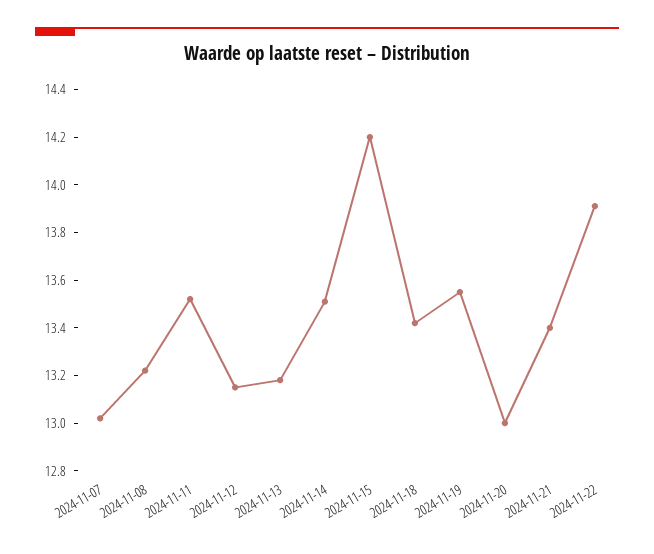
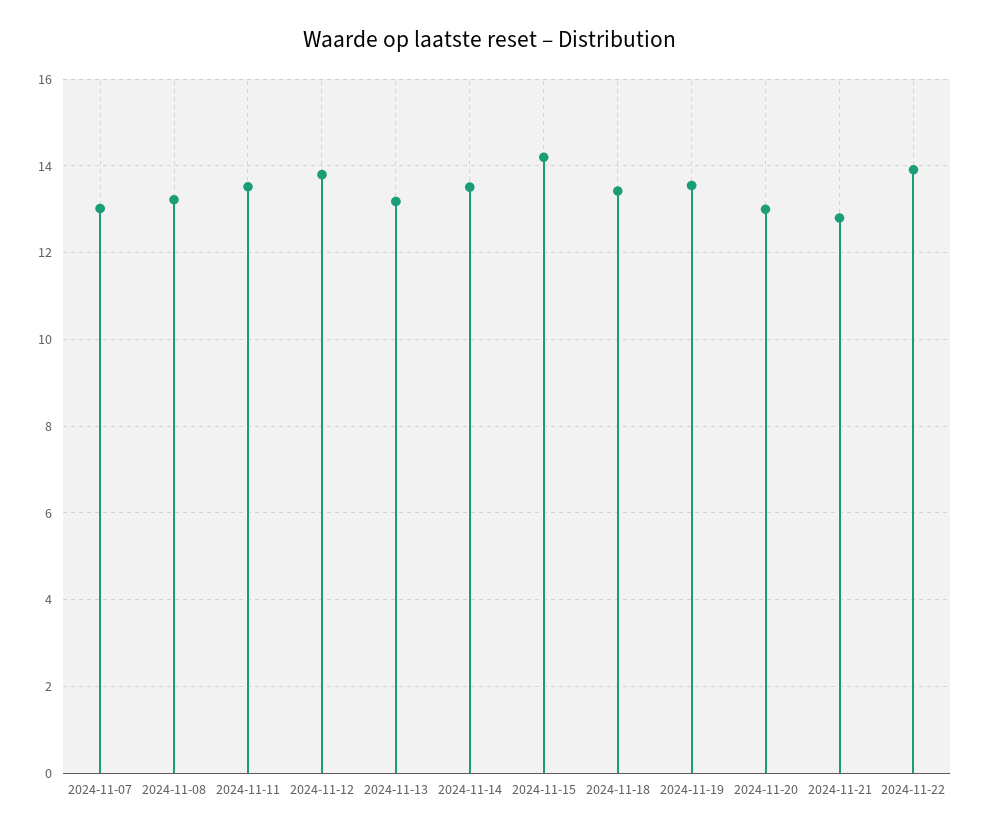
  {
    "2024-11-07": 13,
    "2024-11-08": 13.2,
    "2024-11-11": 13.5,
-   "2024-11-12": 13.15,
+   "2024-11-12": 13.8,
    "2024-11-13": 13.2,
    "2024-11-14": 13.5,
    "2024-11-15": 14.2,
    "2024-11-18": 13.4,
    "2024-11-19": 13.55,
    "2024-11-20": 13,
-   "2024-11-21": 13.4,
+   "2024-11-21": 12.8,
    "2024-11-22": 13.9
  }

